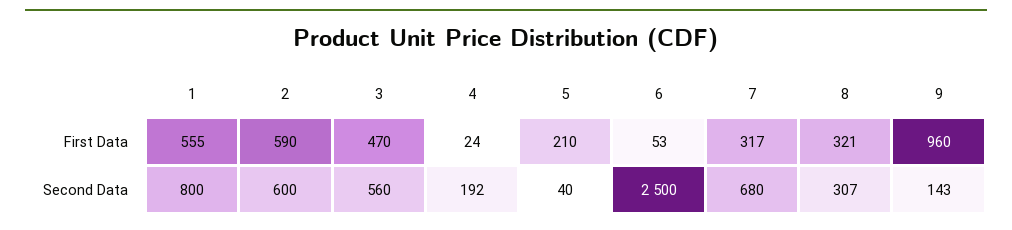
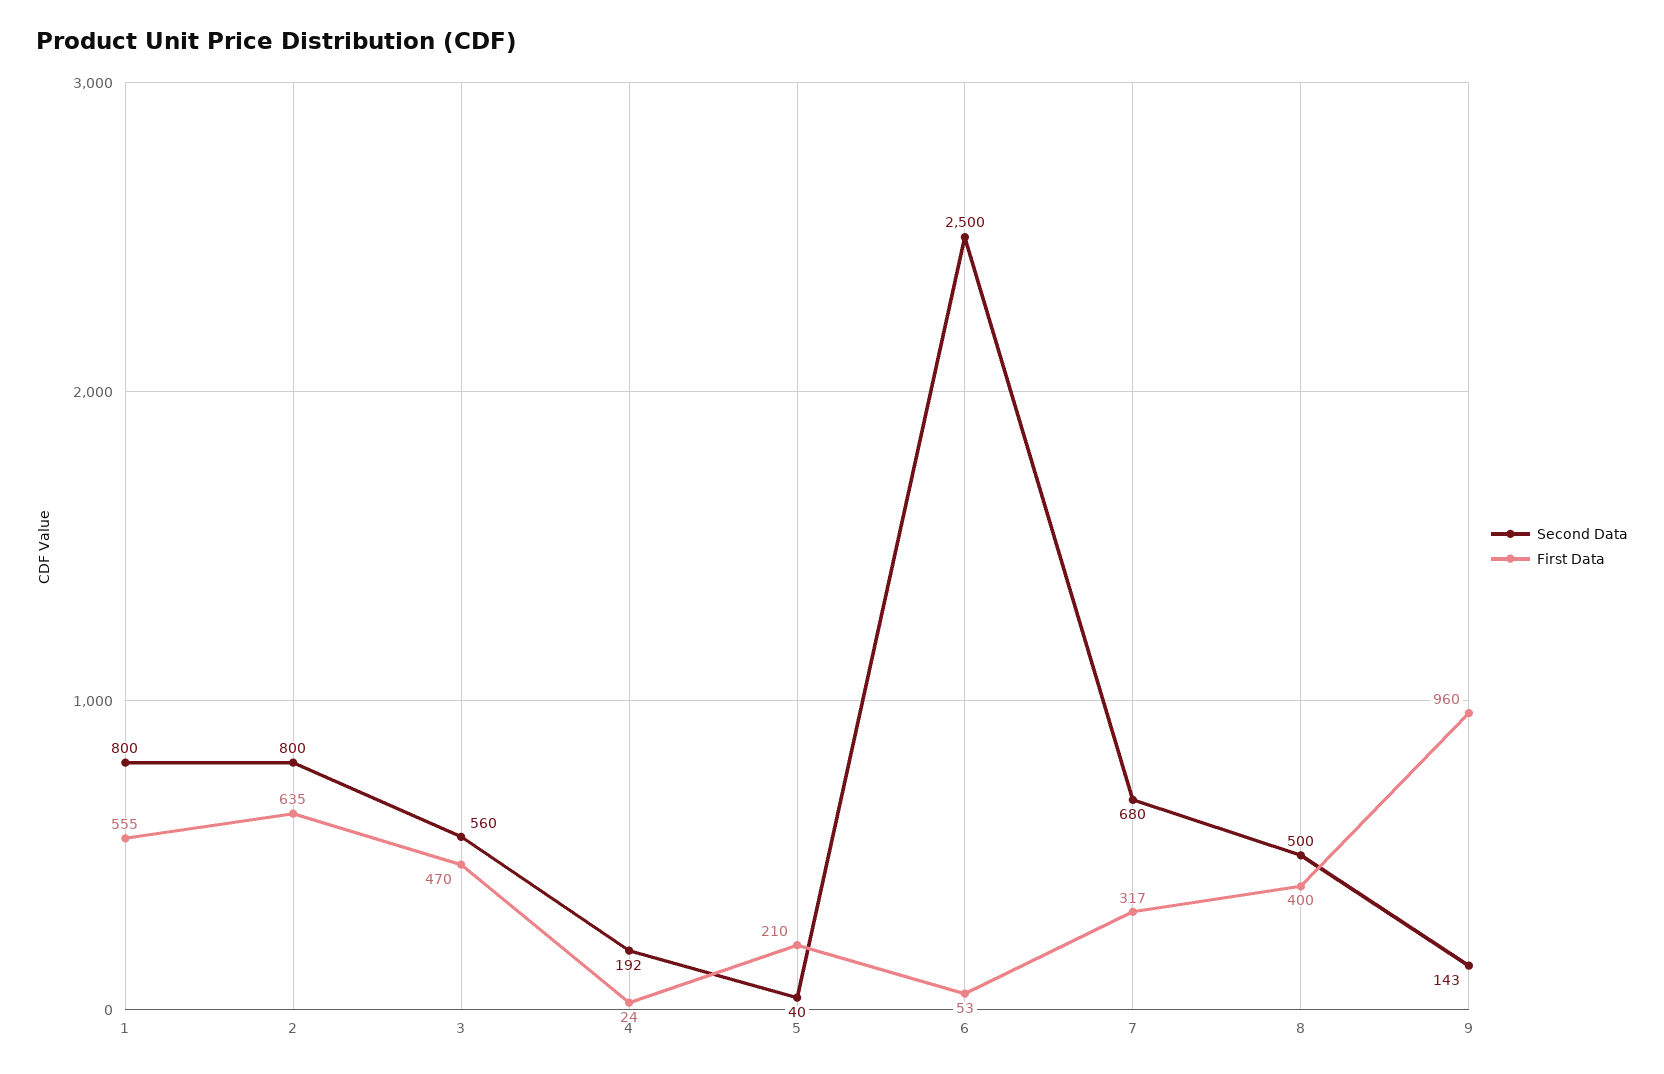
  {
    "First Data": {
      "1": 555,
-     "2": 590,
+     "2": 635,
      "3": 470,
      "4": 24,
      "5": 210,
      "6": 53,
      "7": 317,
-     "8": 321,
+     "8": 400,
      "9": 960
    },
    "Second Data": {
      "1": 800,
-     "2": 600,
+     "2": 800,
      "3": 560,
      "4": 192,
      "5": 40,
      "6": 2500,
      "7": 680,
-     "8": 307,
+     "8": 500,
      "9": 143
    }
  }

